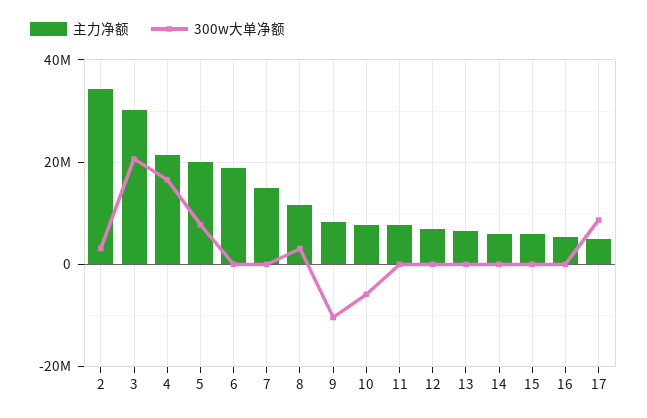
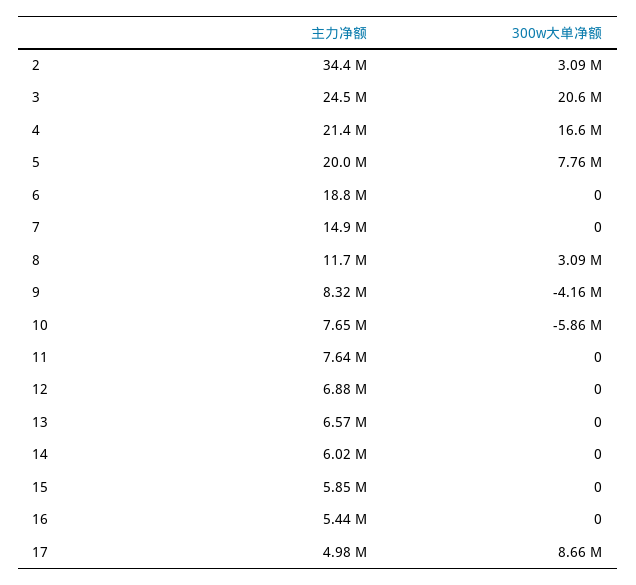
  {
    "主力净额": {
      "2": 34400000,
-     "3": 30000000,
+     "3": 24500000,
      "4": 21400000,
      "5": 20000000,
      "6": 18800000,
      "7": 14900000,
      "8": 11700000,
      "9": 8320000,
      "10": 7650000,
      "11": 7640000,
      "12": 6880000,
      "13": 6570000,
      "14": 6020000,
      "15": 5850000,
      "16": 5440000,
      "17": 4980000
    },
    "300w大单净额": {
      "2": 3090000,
      "3": 20600000,
      "4": 16600000,
      "5": 7760000,
      "6": 0,
      "7": 0,
      "8": 3090000,
-     "9": -10000000,
+     "9": -4160000,
      "10": -5860000,
      "11": 0,
      "12": 0,
      "13": 0,
      "14": 0,
      "15": 0,
      "16": 0,
      "17": 8660000
    }
  }

